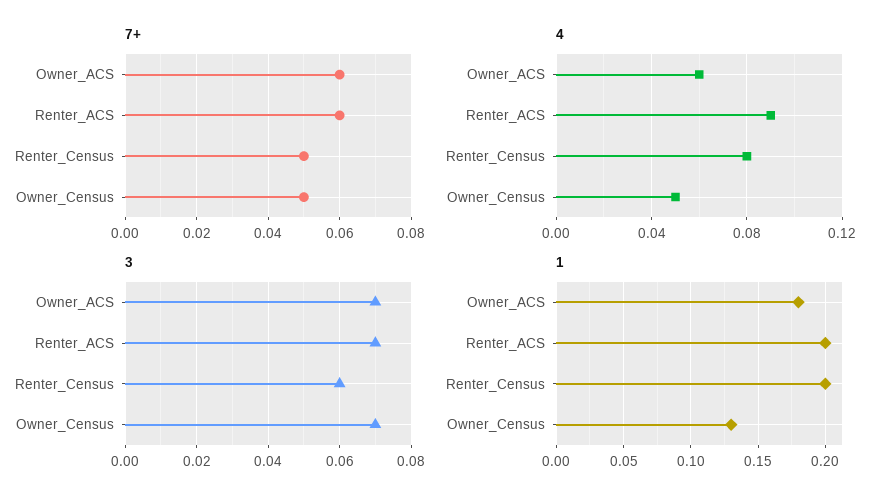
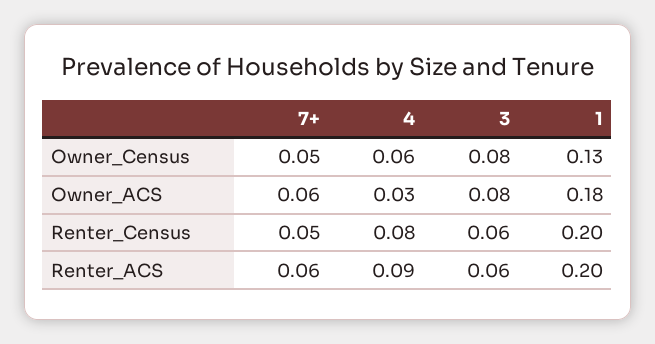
  {
    "7+": {
      "Owner_ACS": 0.06,
      "Renter_ACS": 0.06,
      "Renter_Census": 0.05,
      "Owner_Census": 0.05
    },
    "4": {
-     "Owner_ACS": 0.06,
+     "Owner_ACS": 0.03,
      "Renter_ACS": 0.09,
      "Renter_Census": 0.08,
-     "Owner_Census": 0.05
+     "Owner_Census": 0.06
    },
    "3": {
-     "Owner_ACS": 0.07,
+     "Owner_ACS": 0.08,
-     "Renter_ACS": 0.07,
+     "Renter_ACS": 0.06,
      "Renter_Census": 0.06,
-     "Owner_Census": 0.07
+     "Owner_Census": 0.08
    },
    "1": {
      "Owner_ACS": 0.18,
      "Renter_ACS": 0.2,
      "Renter_Census": 0.2,
      "Owner_Census": 0.13
    }
  }

